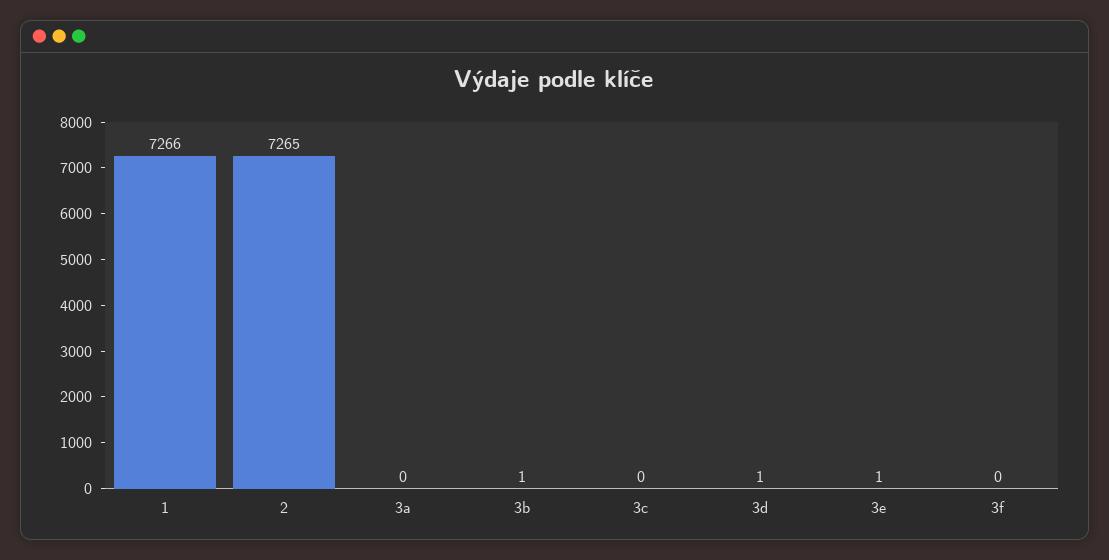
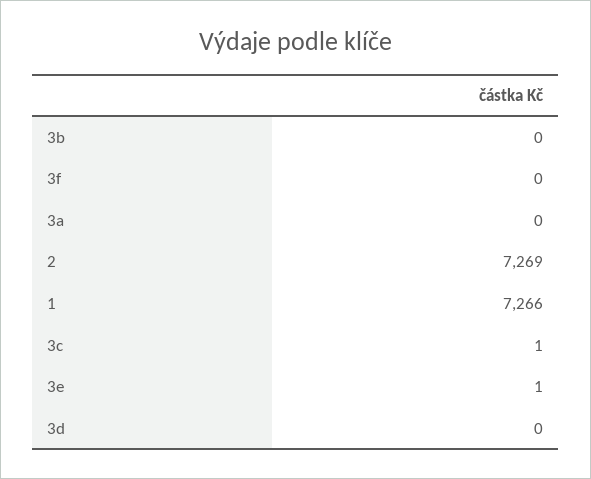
  {
    "1": 7266,
-   "2": 7265,
+   "2": 7269,
    "3a": 0,
-   "3b": 1,
+   "3b": 0,
-   "3c": 0,
+   "3c": 1,
-   "3d": 1,
+   "3d": 0,
    "3e": 1,
    "3f": 0
  }

